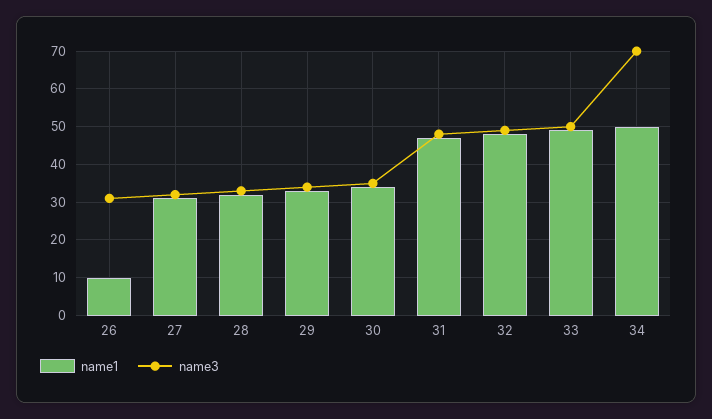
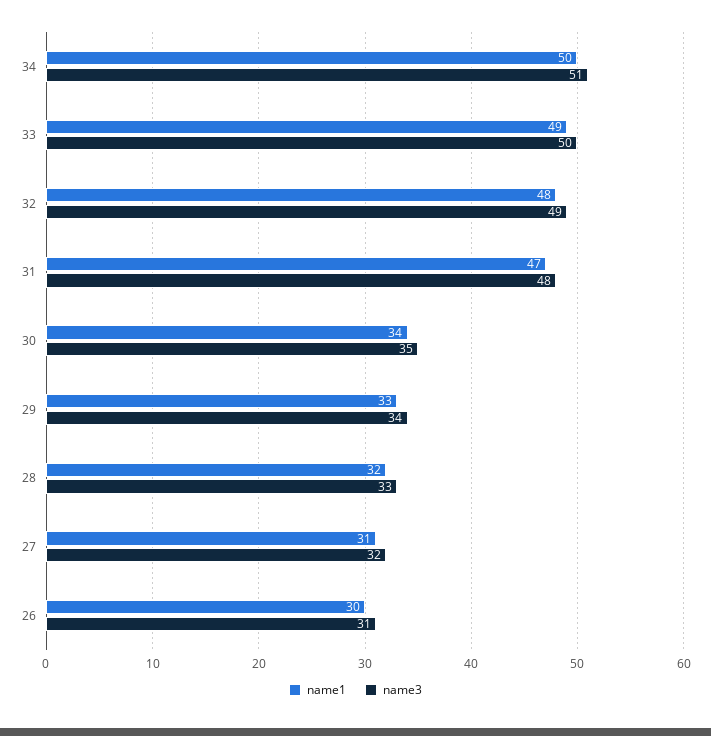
  {
    "name1": {
-     "26": 10,
+     "26": 30,
      "27": 31,
      "28": 32,
      "29": 33,
      "30": 34,
      "31": 47,
      "32": 48,
      "33": 49,
      "34": 50
    },
    "name3": {
      "26": 31,
      "27": 32,
      "28": 33,
      "29": 34,
      "30": 35,
      "31": 48,
      "32": 49,
      "33": 50,
-     "34": 70
+     "34": 51
    }
  }

